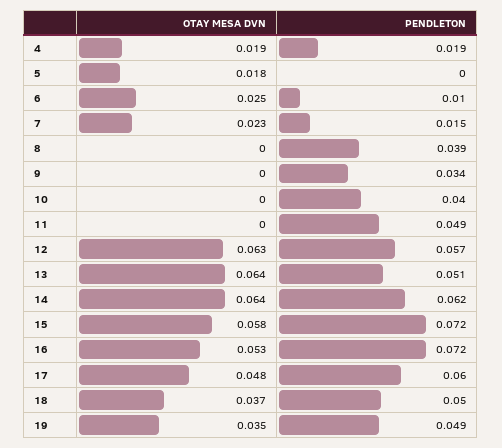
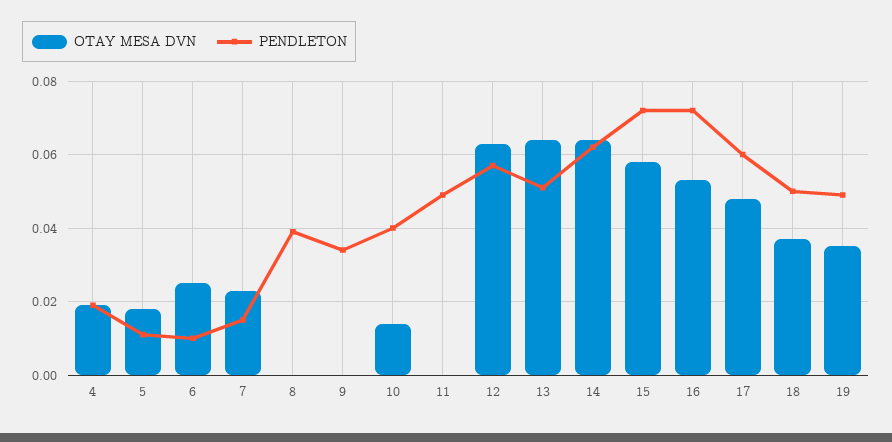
  {
    "OTAY MESA DVN": {
      "4": 0.019,
      "5": 0.018,
      "6": 0.025,
      "7": 0.023,
      "8": 0,
      "9": 0,
-     "10": 0,
+     "10": 0.015,
      "11": 0,
      "12": 0.063,
      "13": 0.064,
      "14": 0.064,
      "15": 0.058,
      "16": 0.053,
      "17": 0.048,
      "18": 0.037,
      "19": 0.035
    },
    "PENDLETON": {
      "4": 0.019,
-     "5": 0,
+     "5": 0.01,
      "6": 0.01,
      "7": 0.015,
      "8": 0.039,
      "9": 0.034,
      "10": 0.04,
      "11": 0.049,
      "12": 0.057,
      "13": 0.051,
      "14": 0.062,
      "15": 0.072,
      "16": 0.072,
      "17": 0.06,
      "18": 0.05,
      "19": 0.049
    }
  }

